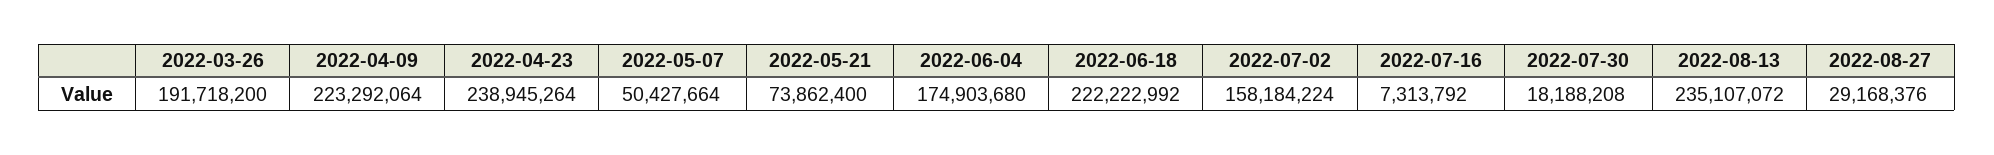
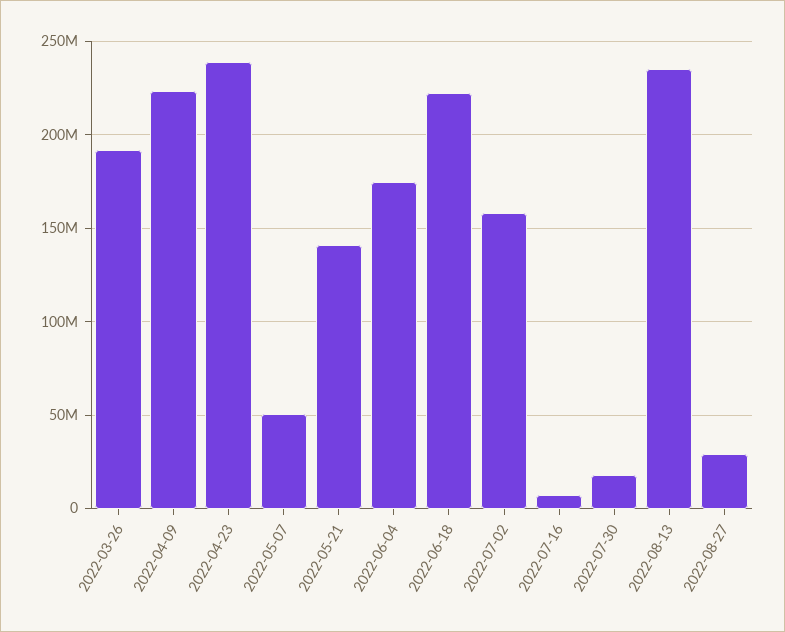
  {
    "2022-03-26": 191718200,
    "2022-04-09": 223292064,
    "2022-04-23": 238945264,
    "2022-05-07": 50427664,
-   "2022-05-21": 73862400,
+   "2022-05-21": 140000000,
    "2022-06-04": 174903680,
    "2022-06-18": 222222992,
    "2022-07-02": 158184224,
    "2022-07-16": 7313792,
    "2022-07-30": 18188208,
    "2022-08-13": 235107072,
    "2022-08-27": 29168376
  }

